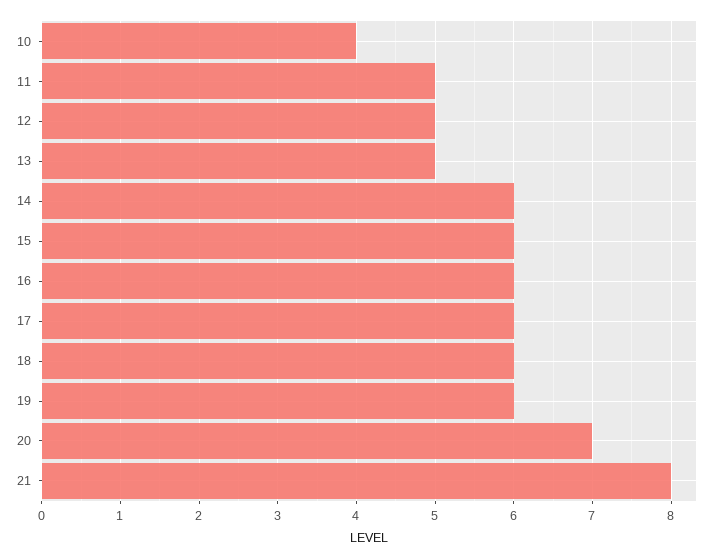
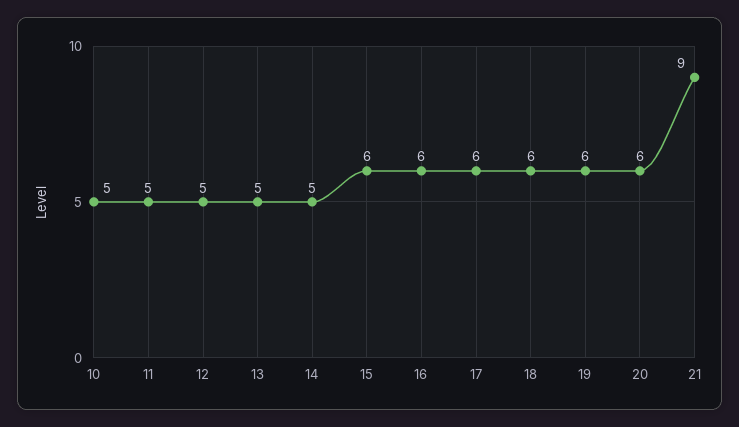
  {
-   "10": 4,
+   "10": 5,
    "11": 5,
    "12": 5,
    "13": 5,
-   "14": 6,
+   "14": 5,
    "15": 6,
    "16": 6,
    "17": 6,
    "18": 6,
    "19": 6,
-   "20": 7,
+   "20": 6,
-   "21": 8
+   "21": 9
  }

